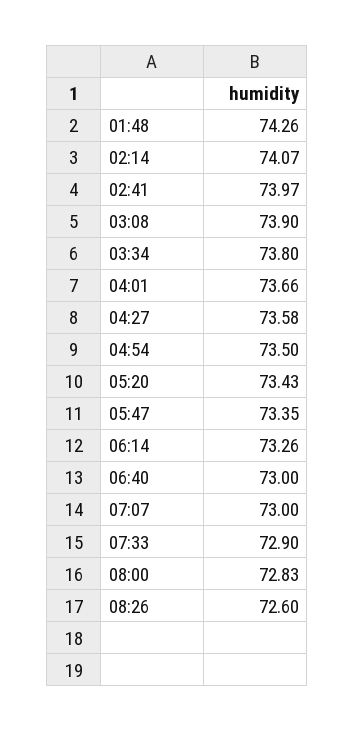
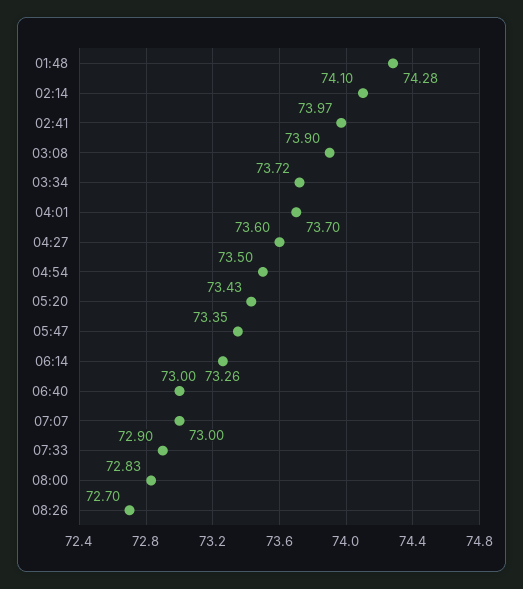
  {
-   "01:48": 74.26,
+   "01:48": 74.28,
-   "02:14": 74.07,
+   "02:14": 74.1,
    "02:41": 73.97,
    "03:08": 73.9,
-   "03:34": 73.8,
+   "03:34": 73.72,
-   "04:01": 73.66,
+   "04:01": 73.7,
-   "04:27": 73.58,
+   "04:27": 73.6,
    "04:54": 73.5,
    "05:20": 73.43,
    "05:47": 73.35,
    "06:14": 73.26,
    "06:40": 73,
    "07:07": 73,
    "07:33": 72.9,
    "08:00": 72.83,
-   "08:26": 72.6
+   "08:26": 72.7
  }

